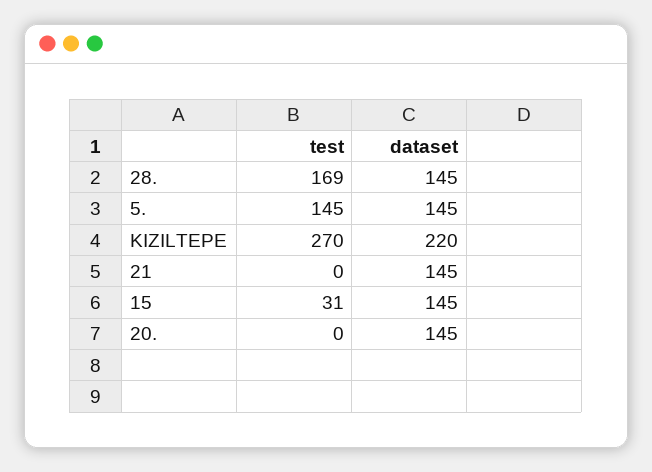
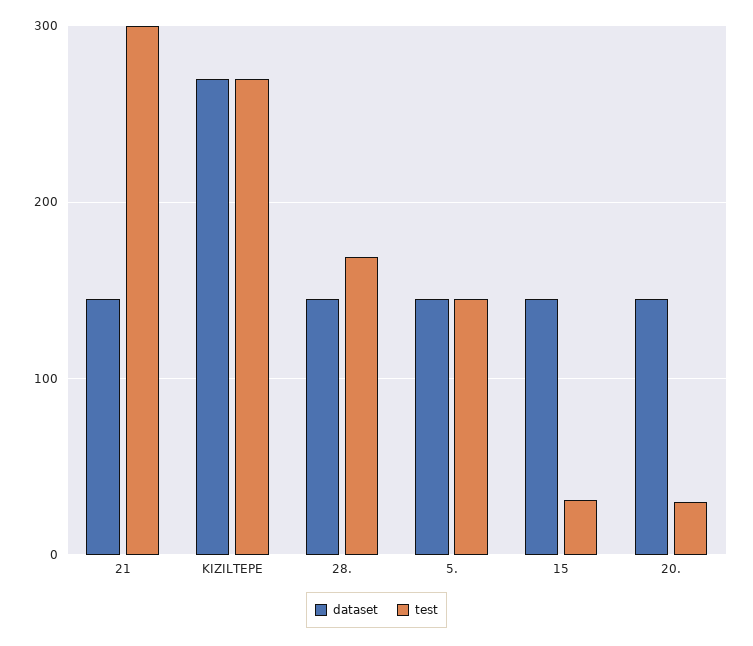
  {
    "test": {
      "28.": 169,
      "5.": 145,
      "KIZILTEPE": 270,
-     "21": 0,
+     "21": 300,
      "15": 31,
-     "20.": 0
+     "20.": 30
    },
    "dataset": {
      "28.": 145,
      "5.": 145,
-     "KIZILTEPE": 220,
+     "KIZILTEPE": 270,
      "21": 145,
      "15": 145,
      "20.": 145
    }
  }

